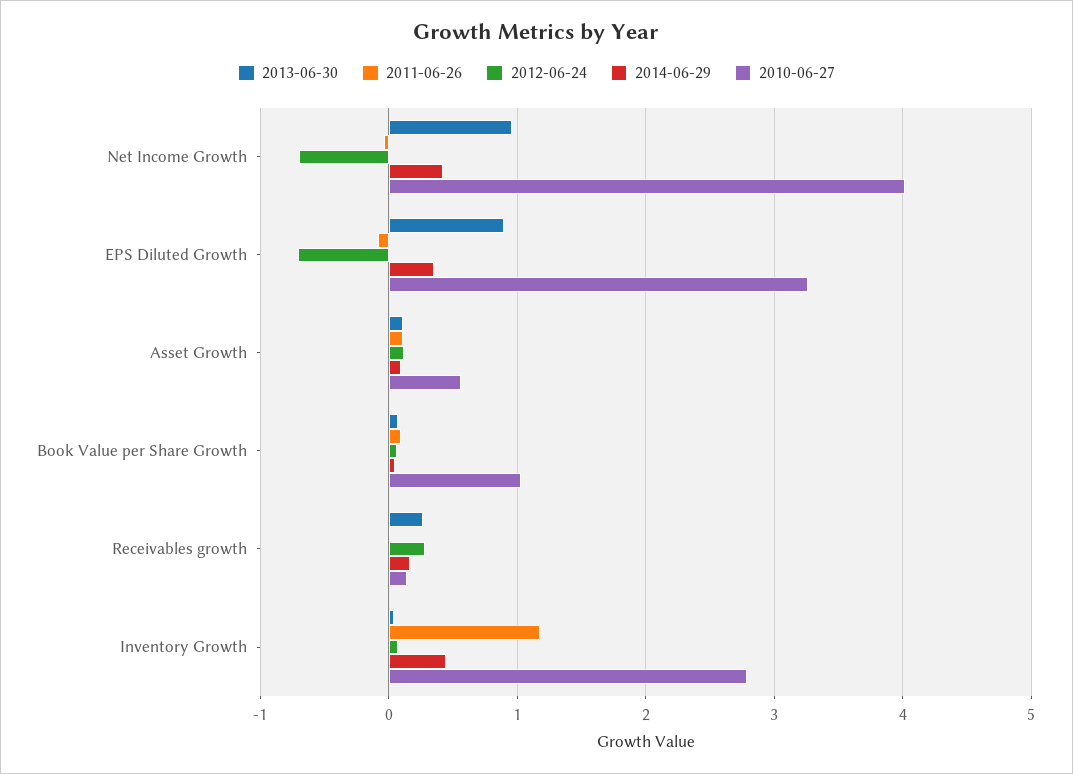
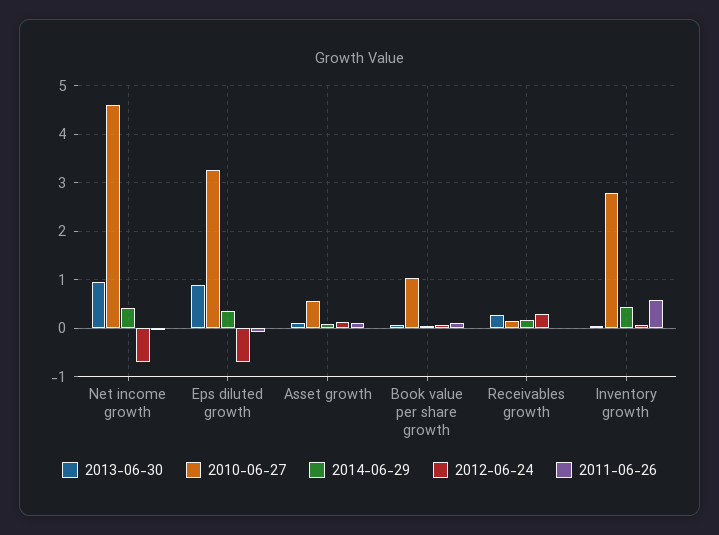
  {
    "2013-06-30": {
      "Net Income Growth": 1,
      "EPS Diluted Growth": 0.9,
      "Asset Growth": 0.1,
      "Book Value per Share Growth": 0.1,
      "Receivables growth": 0.3,
      "Inventory Growth": 0
    },
    "2011-06-26": {
      "Net Income Growth": 0,
      "EPS Diluted Growth": -0.1,
      "Asset Growth": 0.1,
      "Book Value per Share Growth": 0.1,
      "Receivables growth": 0,
-     "Inventory Growth": 1.2
+     "Inventory Growth": 0.6
    },
    "2012-06-24": {
      "Net Income Growth": -0.7,
      "EPS Diluted Growth": -0.7,
      "Asset Growth": 0.1,
      "Book Value per Share Growth": 0.1,
      "Receivables growth": 0.3,
      "Inventory Growth": 0.1
    },
    "2014-06-29": {
      "Net Income Growth": 0.4,
      "EPS Diluted Growth": 0.4,
      "Asset Growth": 0.1,
      "Book Value per Share Growth": 0,
      "Receivables growth": 0.2,
      "Inventory Growth": 0.4
    },
    "2010-06-27": {
-     "Net Income Growth": 4,
+     "Net Income Growth": 4.6,
      "EPS Diluted Growth": 3.3,
      "Asset Growth": 0.6,
      "Book Value per Share Growth": 1,
      "Receivables growth": 0.1,
      "Inventory Growth": 2.8
    }
  }

